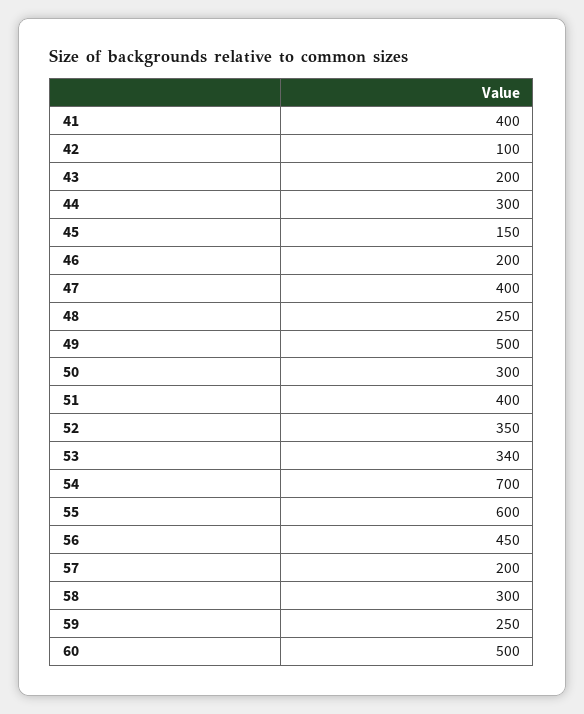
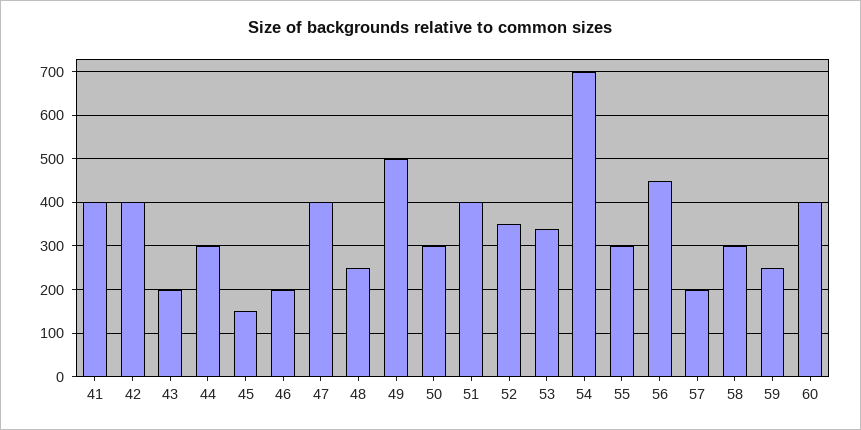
  {
    "41": 400,
-   "42": 100,
+   "42": 400,
    "43": 200,
    "44": 300,
    "45": 150,
    "46": 200,
    "47": 400,
    "48": 250,
    "49": 500,
    "50": 300,
    "51": 400,
    "52": 350,
    "53": 340,
    "54": 700,
-   "55": 600,
+   "55": 300,
    "56": 450,
    "57": 200,
    "58": 300,
    "59": 250,
-   "60": 500
+   "60": 400
  }

